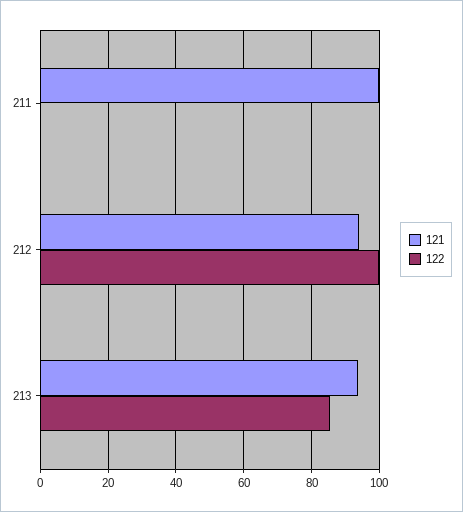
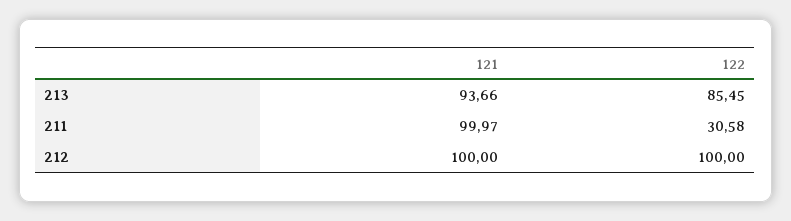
  {
    "121": {
      "211": 99.97,
-     "212": 94,
+     "212": 100,
      "213": 93.66
    },
    "122": {
-     "211": 0,
+     "211": 30.58,
      "212": 100,
      "213": 85.45
    }
  }

